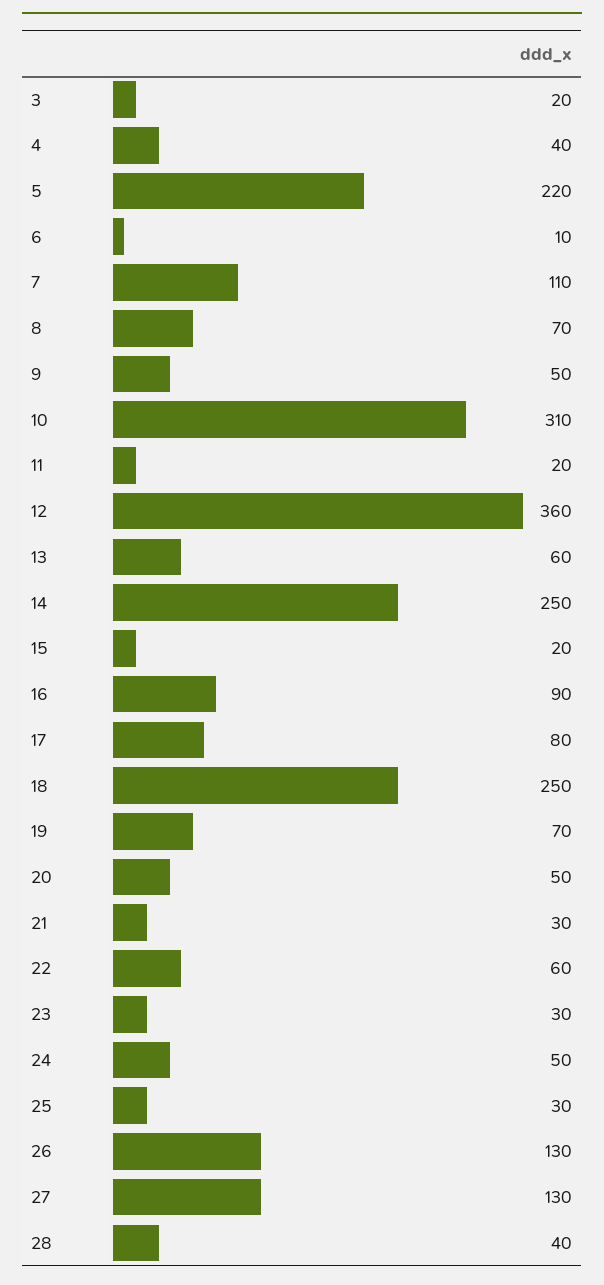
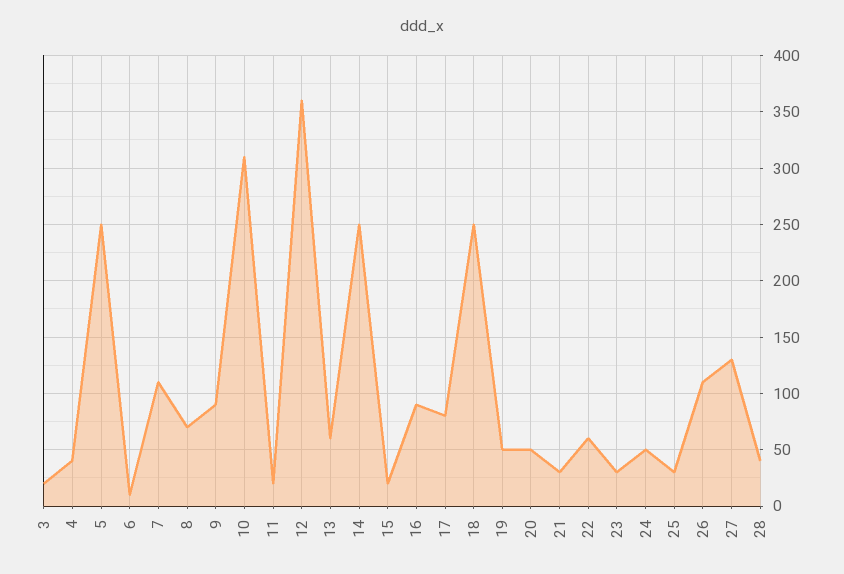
  {
    "3": 20,
    "4": 40,
-   "5": 220,
+   "5": 250,
    "6": 10,
    "7": 110,
    "8": 70,
-   "9": 50,
+   "9": 90,
    "10": 310,
    "11": 20,
    "12": 360,
    "13": 60,
    "14": 250,
    "15": 20,
    "16": 90,
    "17": 80,
    "18": 250,
-   "19": 70,
+   "19": 50,
    "20": 50,
    "21": 30,
    "22": 60,
    "23": 30,
    "24": 50,
    "25": 30,
-   "26": 130,
+   "26": 110,
    "27": 130,
    "28": 40
  }

